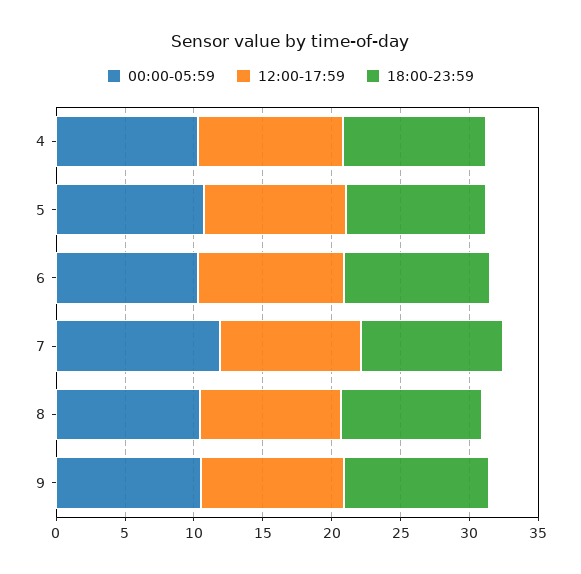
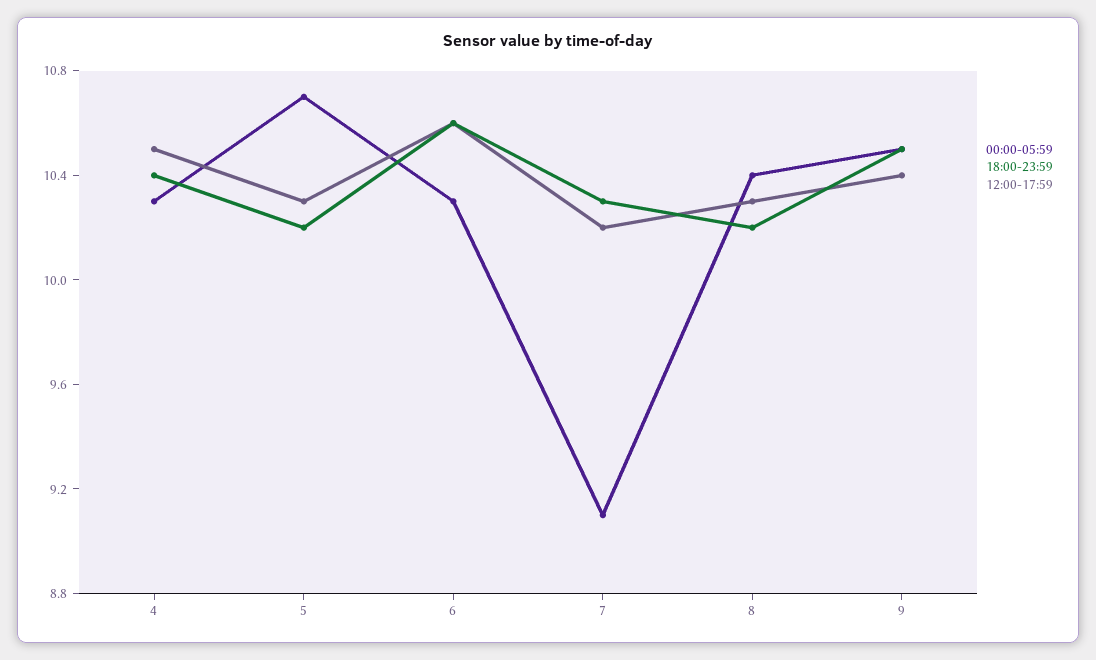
  {
    "00:00-05:59": {
      "4": 10.3,
      "5": 10.7,
      "6": 10.3,
-     "7": 12,
+     "7": 9.1,
      "8": 10.4,
      "9": 10.5
    },
    "12:00-17:59": {
      "4": 10.5,
      "5": 10.3,
      "6": 10.6,
      "7": 10.2,
      "8": 10.3,
      "9": 10.4
    },
    "18:00-23:59": {
      "4": 10.4,
      "5": 10.2,
      "6": 10.6,
      "7": 10.3,
      "8": 10.2,
      "9": 10.5
    }
  }

